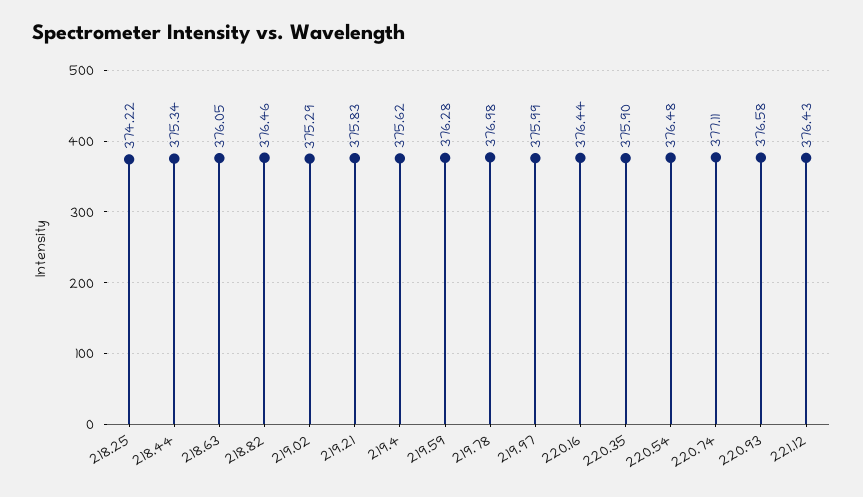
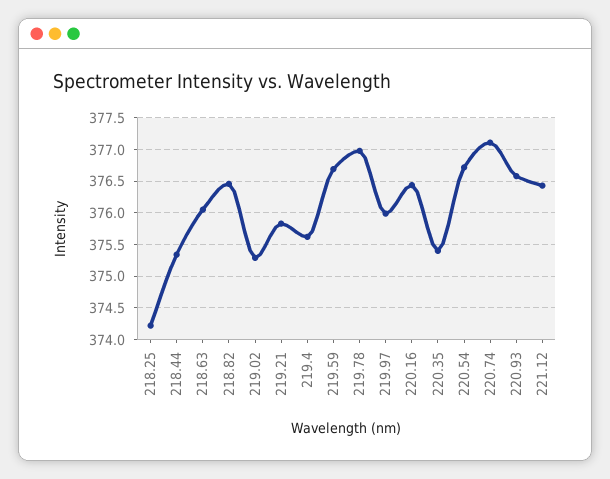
  {
    "218.25": 374.22,
    "218.44": 375.34,
    "218.63": 376.05,
    "218.82": 376.46,
    "219.02": 375.29,
    "219.21": 375.83,
    "219.4": 375.62,
-   "219.59": 376.28,
+   "219.59": 376.7,
    "219.78": 376.98,
    "219.97": 375.99,
    "220.16": 376.44,
-   "220.35": 375.9,
+   "220.35": 375.4,
-   "220.54": 376.48,
+   "220.54": 376.7,
    "220.74": 377.11,
    "220.93": 376.58,
    "221.12": 376.43
  }

